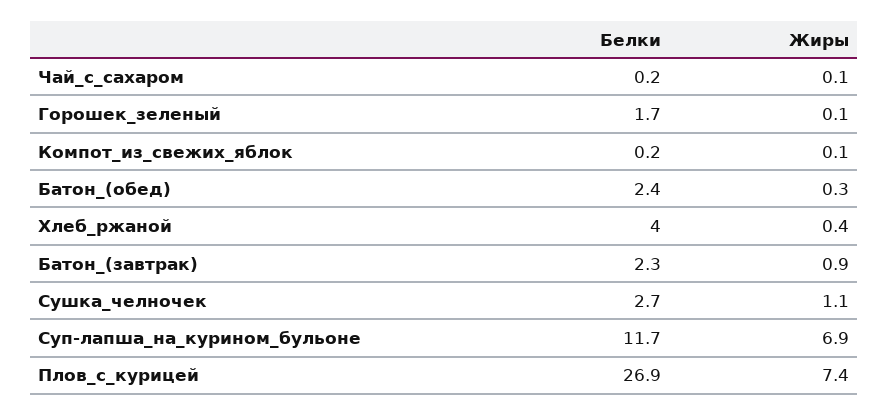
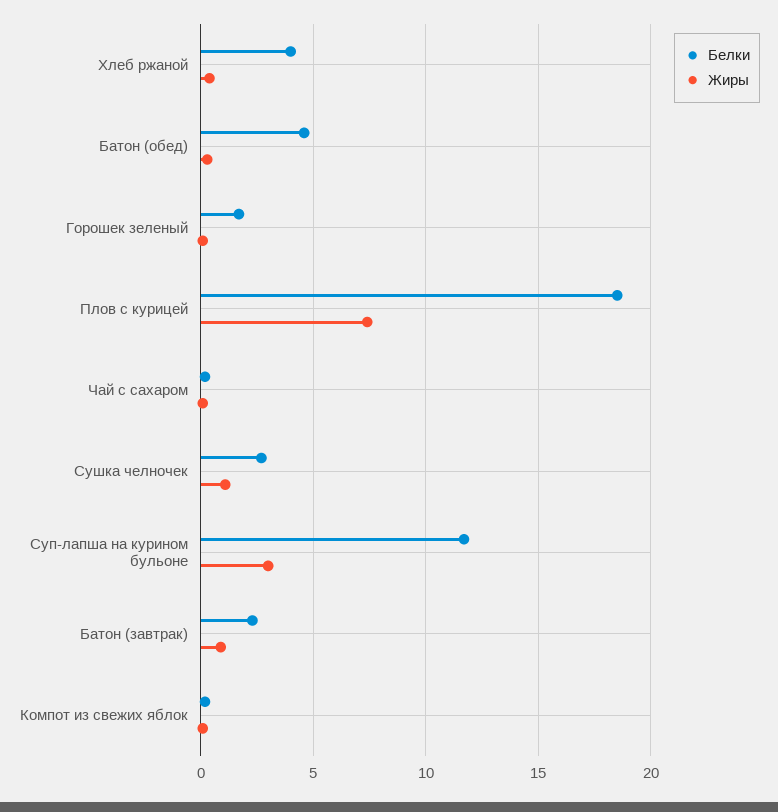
  {
    "Белки": {
      "Чай_с_сахаром": 0.2,
      "Горошек_зеленый": 1.7,
      "Компот_из_свежих_яблок": 0.2,
-     "Батон_(обед)": 2.4,
+     "Батон_(обед)": 4.5,
      "Хлеб_ржаной": 4,
      "Батон_(завтрак)": 2.3,
      "Сушка_челночек": 2.7,
      "Суп-лапша_на_курином_бульоне": 11.7,
-     "Плов_с_курицей": 26.9
+     "Плов_с_курицей": 18.5
    },
    "Жиры": {
      "Чай_с_сахаром": 0.1,
      "Горошек_зеленый": 0.1,
      "Компот_из_свежих_яблок": 0.1,
      "Батон_(обед)": 0.3,
      "Хлеб_ржаной": 0.4,
      "Батон_(завтрак)": 0.9,
      "Сушка_челночек": 1.1,
-     "Суп-лапша_на_курином_бульоне": 6.9,
+     "Суп-лапша_на_курином_бульоне": 3,
      "Плов_с_курицей": 7.4
    }
  }

